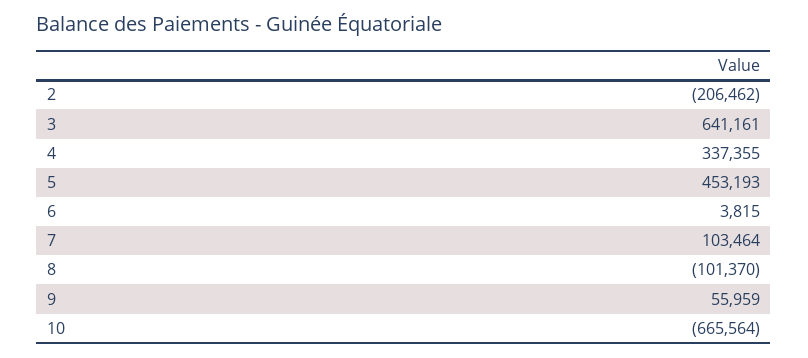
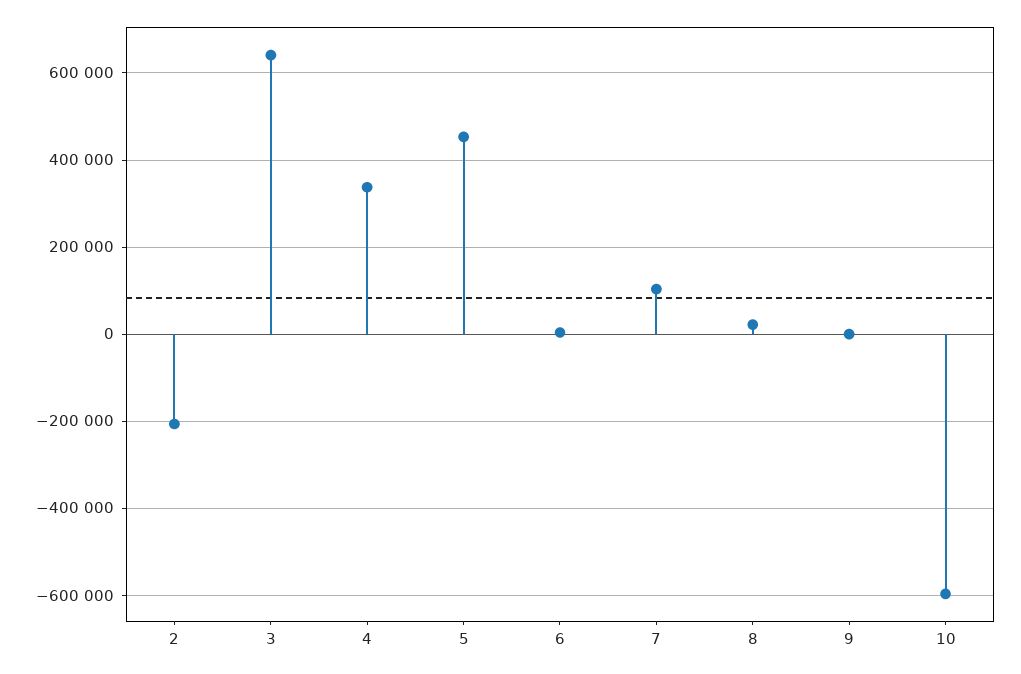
  {
    "2": -206462,
    "3": 641161,
    "4": 337355,
    "5": 453193,
    "6": 3815,
    "7": 103464,
-   "8": -101370,
+   "8": 20000,
-   "9": 55959,
+   "9": 0,
-   "10": -665564
+   "10": -600000
  }

